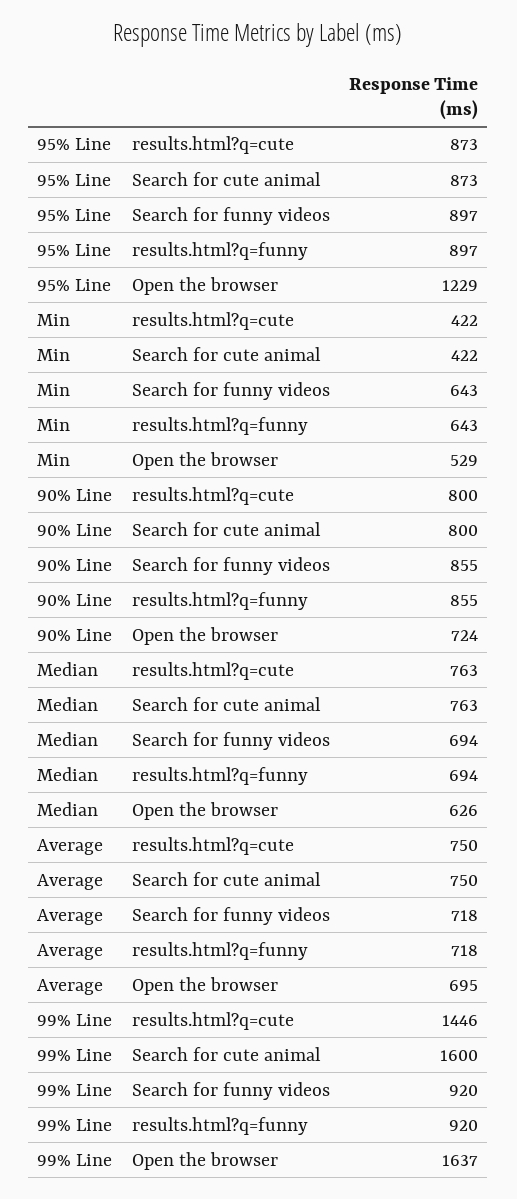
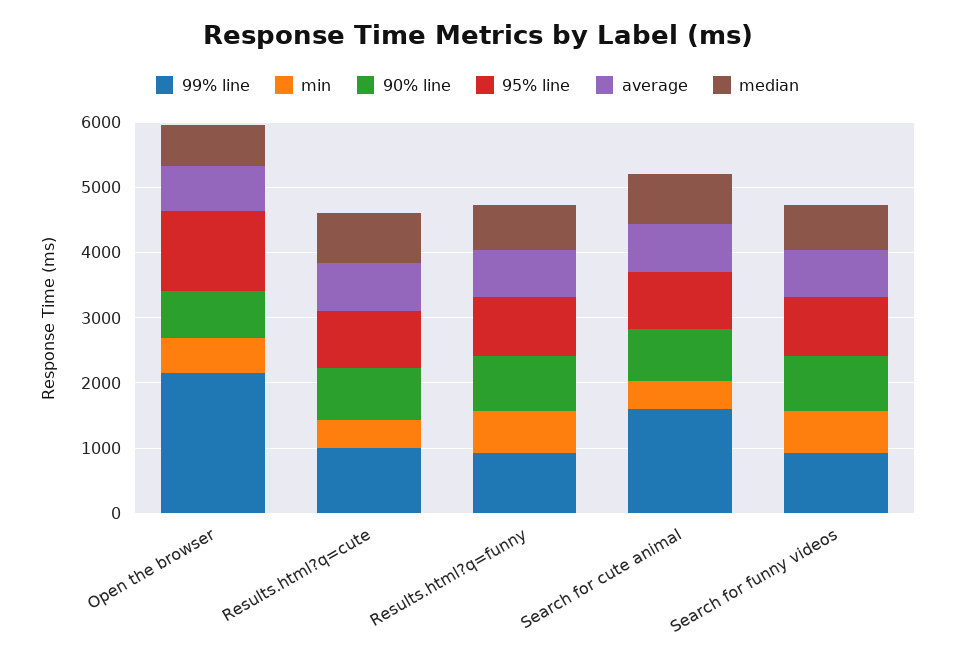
  {
    "95% Line": {
      "results.html?q=cute": 873,
      "Search for cute animal": 873,
      "Search for funny videos": 897,
      "results.html?q=funny": 897,
      "Open the browser": 1229
    },
    "Min": {
      "results.html?q=cute": 422,
      "Search for cute animal": 422,
      "Search for funny videos": 643,
      "results.html?q=funny": 643,
      "Open the browser": 529
    },
    "90% Line": {
      "results.html?q=cute": 800,
      "Search for cute animal": 800,
      "Search for funny videos": 855,
      "results.html?q=funny": 855,
      "Open the browser": 724
    },
    "Median": {
      "results.html?q=cute": 763,
      "Search for cute animal": 763,
      "Search for funny videos": 694,
      "results.html?q=funny": 694,
      "Open the browser": 626
    },
    "Average": {
      "results.html?q=cute": 750,
      "Search for cute animal": 750,
      "Search for funny videos": 718,
      "results.html?q=funny": 718,
      "Open the browser": 695
    },
    "99% Line": {
-     "results.html?q=cute": 1446,
+     "results.html?q=cute": 1000,
      "Search for cute animal": 1600,
      "Search for funny videos": 920,
      "results.html?q=funny": 920,
-     "Open the browser": 1637
+     "Open the browser": 2200
    }
  }

